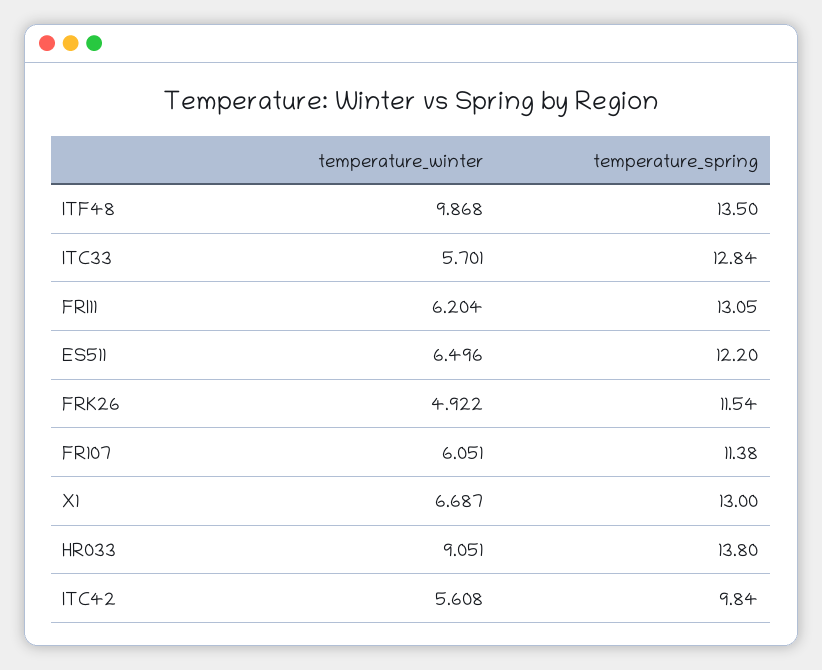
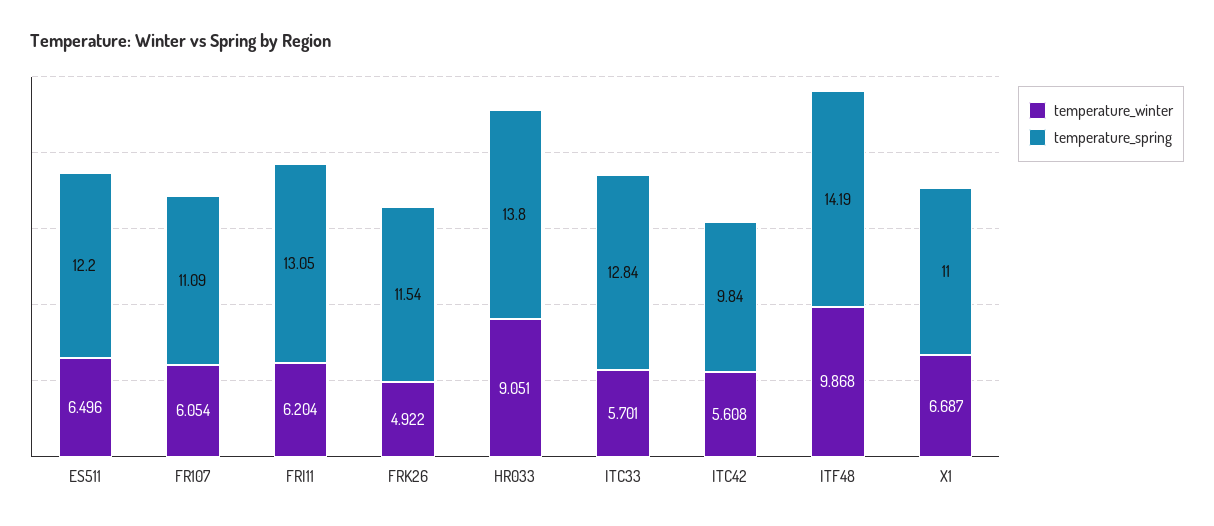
  {
    "temperature_winter": {
      "ITF48": 9.868,
      "ITC33": 5.701,
      "FRI11": 6.204,
      "ES511": 6.496,
      "FRK26": 4.922,
-     "FR107": 6.051,
+     "FR107": 6.054,
      "X1": 6.687,
      "HR033": 9.051,
      "ITC42": 5.608
    },
    "temperature_spring": {
-     "ITF48": 13.5,
+     "ITF48": 14.19,
      "ITC33": 12.84,
      "FRI11": 13.05,
      "ES511": 12.2,
      "FRK26": 11.54,
-     "FR107": 11.38,
+     "FR107": 11.09,
-     "X1": 13,
+     "X1": 11,
      "HR033": 13.8,
      "ITC42": 9.84
    }
  }

